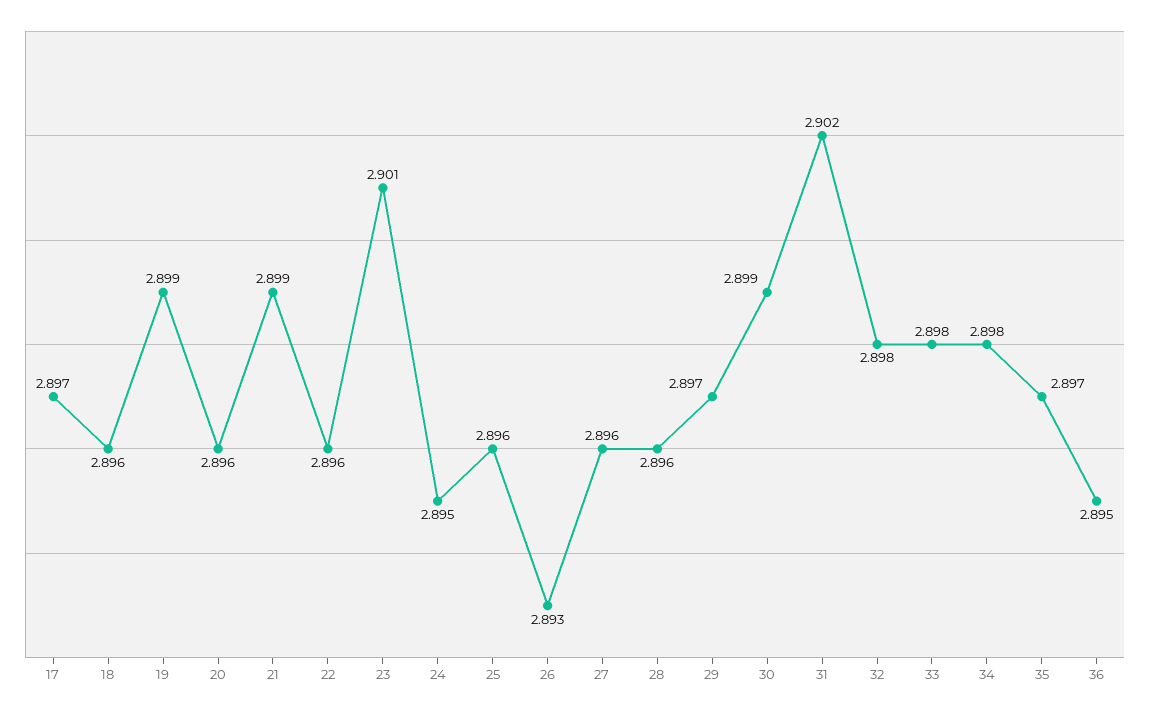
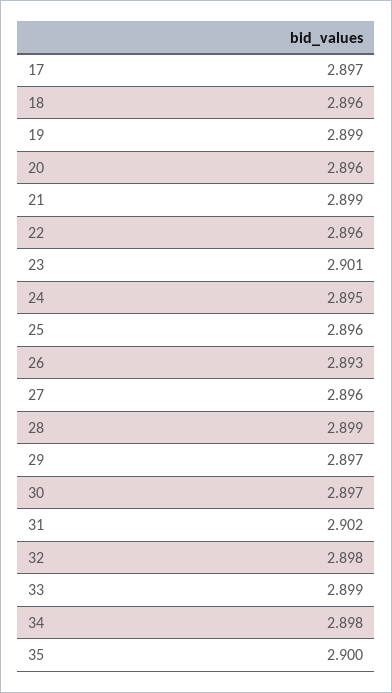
  {
    "17": 2.897,
    "18": 2.896,
    "19": 2.899,
    "20": 2.896,
    "21": 2.899,
    "22": 2.896,
    "23": 2.901,
    "24": 2.895,
    "25": 2.896,
    "26": 2.893,
    "27": 2.896,
-   "28": 2.896,
+   "28": 2.899,
    "29": 2.897,
-   "30": 2.899,
+   "30": 2.897,
    "31": 2.902,
    "32": 2.898,
-   "33": 2.898,
+   "33": 2.899,
    "34": 2.898,
-   "35": 2.897,
+   "35": 2.9
-   "36": 2.895
  }

